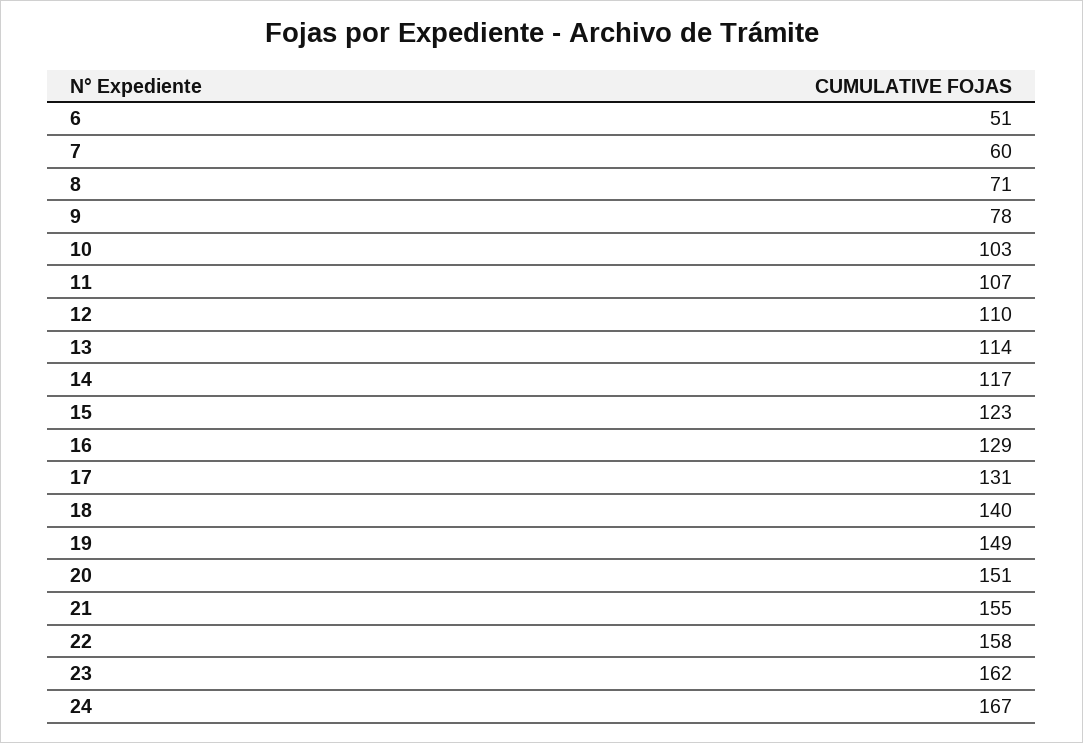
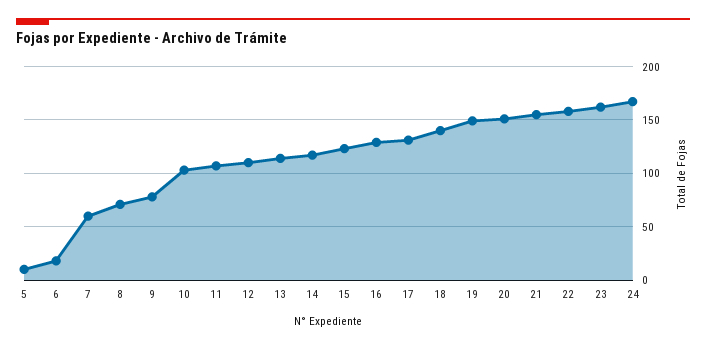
  {
-   "6": 51,
+   "6": 20,
    "7": 60,
    "8": 71,
    "9": 78,
    "10": 103,
    "11": 107,
    "12": 110,
    "13": 114,
    "14": 117,
    "15": 123,
    "16": 129,
    "17": 131,
    "18": 140,
    "19": 149,
    "20": 151,
    "21": 155,
    "22": 158,
    "23": 162,
-   "24": 167
+   "24": 167,
+   "5": 10
  }

